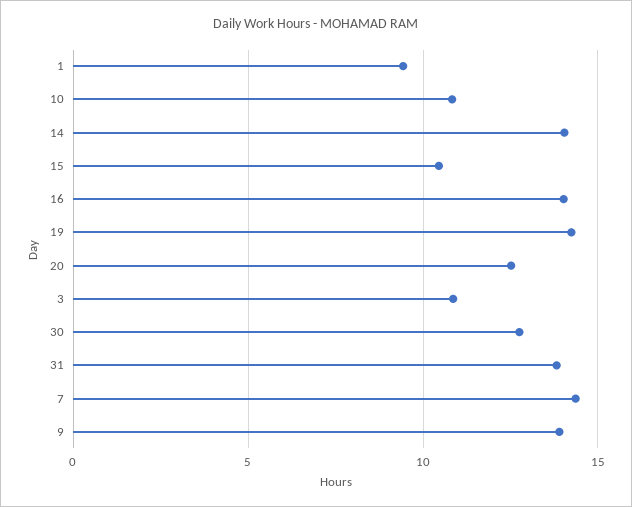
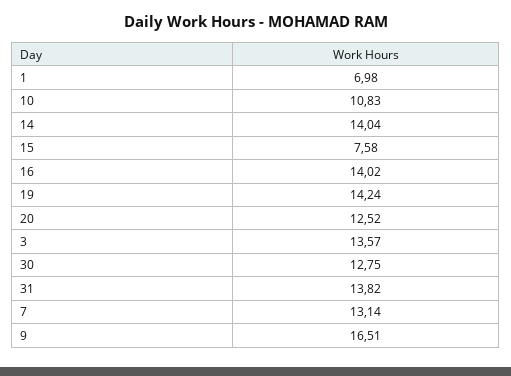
  {
-   "1": 9.5,
+   "1": 6.98,
    "10": 10.83,
    "14": 14.04,
-   "15": 10.5,
+   "15": 7.58,
    "16": 14.02,
    "19": 14.24,
    "20": 12.52,
-   "3": 11,
+   "3": 13.57,
    "30": 12.75,
    "31": 13.82,
-   "7": 14.5,
+   "7": 13.14,
-   "9": 14
+   "9": 16.51
  }

